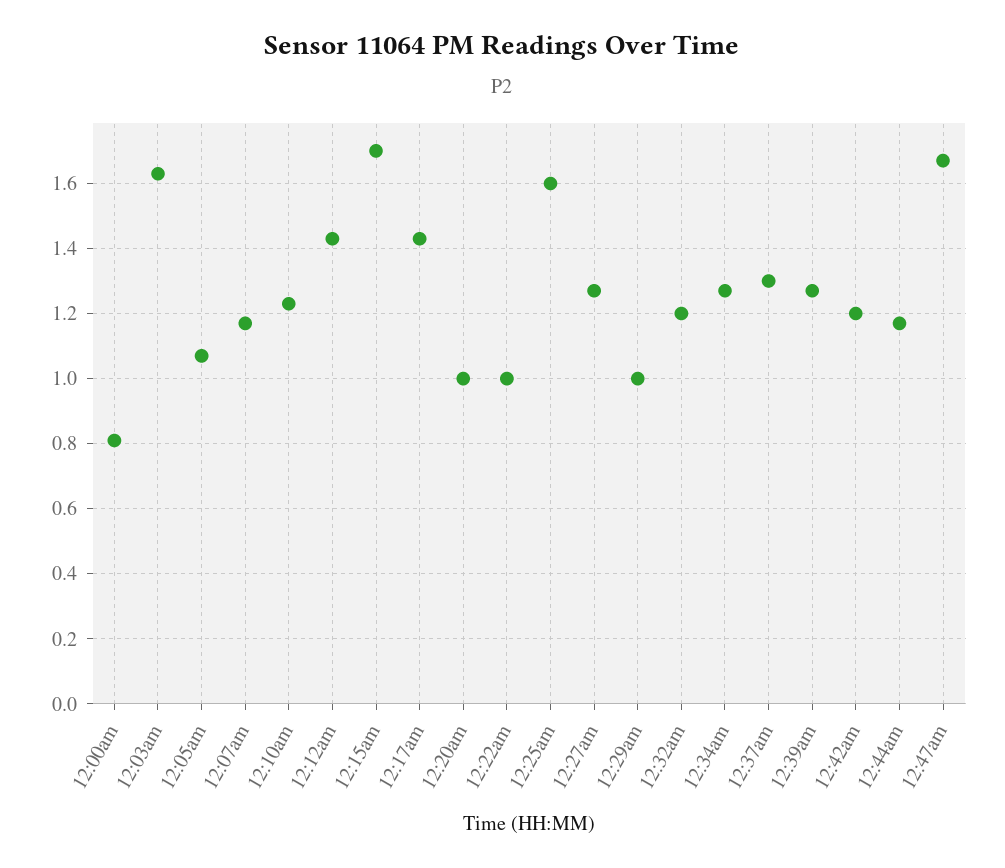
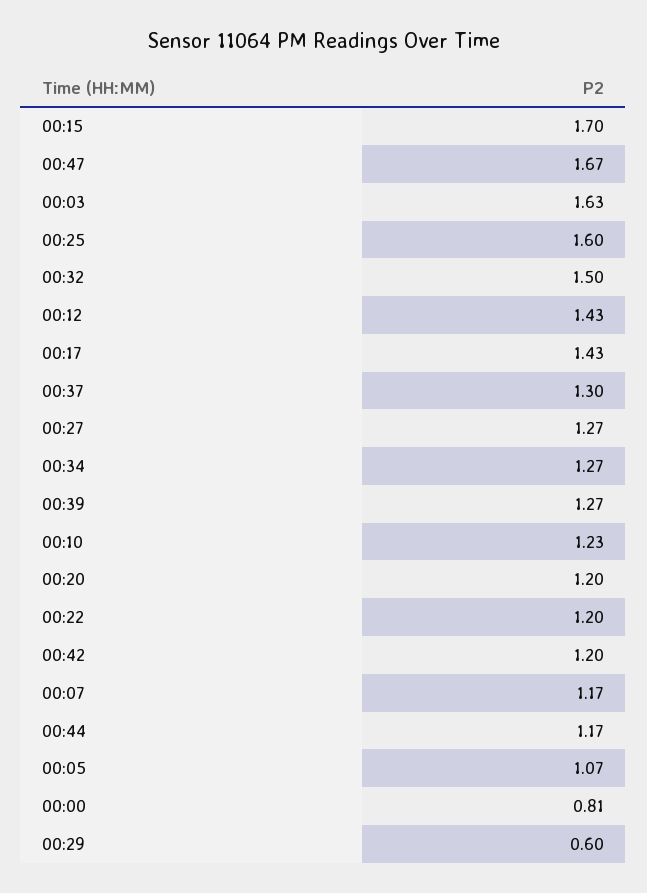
  {
    "12:00am": 0.81,
    "12:03am": 1.63,
    "12:05am": 1.07,
    "12:07am": 1.17,
    "12:10am": 1.23,
    "12:12am": 1.43,
    "12:15am": 1.7,
    "12:17am": 1.43,
-   "12:20am": 1,
+   "12:20am": 1.2,
-   "12:22am": 1,
+   "12:22am": 1.2,
    "12:25am": 1.6,
    "12:27am": 1.27,
-   "12:29am": 1,
+   "12:29am": 0.6,
-   "12:32am": 1.2,
+   "12:32am": 1.5,
    "12:34am": 1.27,
    "12:37am": 1.3,
    "12:39am": 1.27,
    "12:42am": 1.2,
    "12:44am": 1.17,
    "12:47am": 1.67
  }

